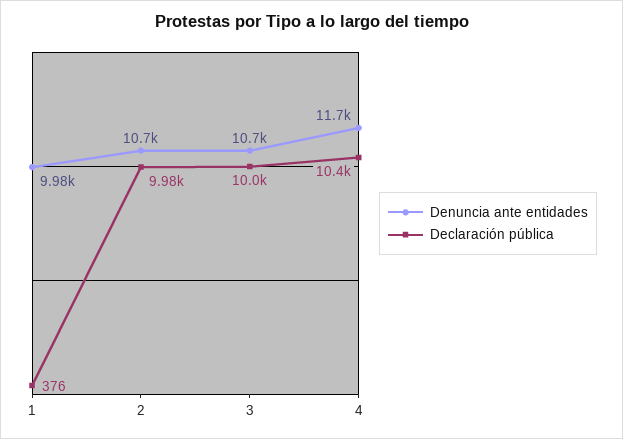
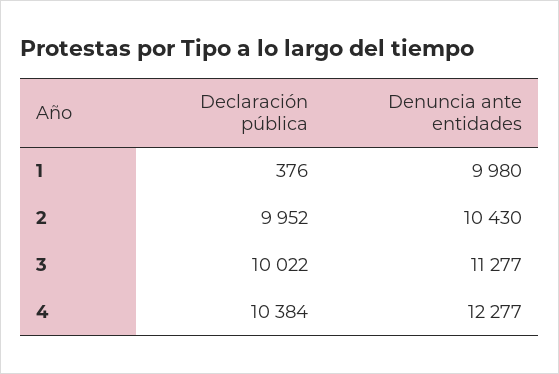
  {
    "Denuncia ante entidades": {
      "1": 9980,
-     "2": 10700,
+     "2": 10430,
-     "3": 10700,
+     "3": 11277,
-     "4": 11700
+     "4": 12277
    },
    "Declaración pública": {
      "1": 376,
-     "2": 9980,
+     "2": 9952,
      "3": 10022,
      "4": 10384
    }
  }

